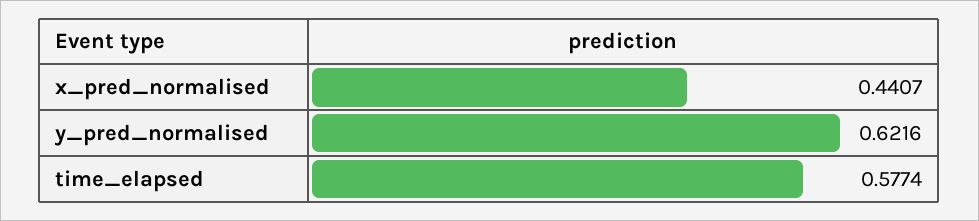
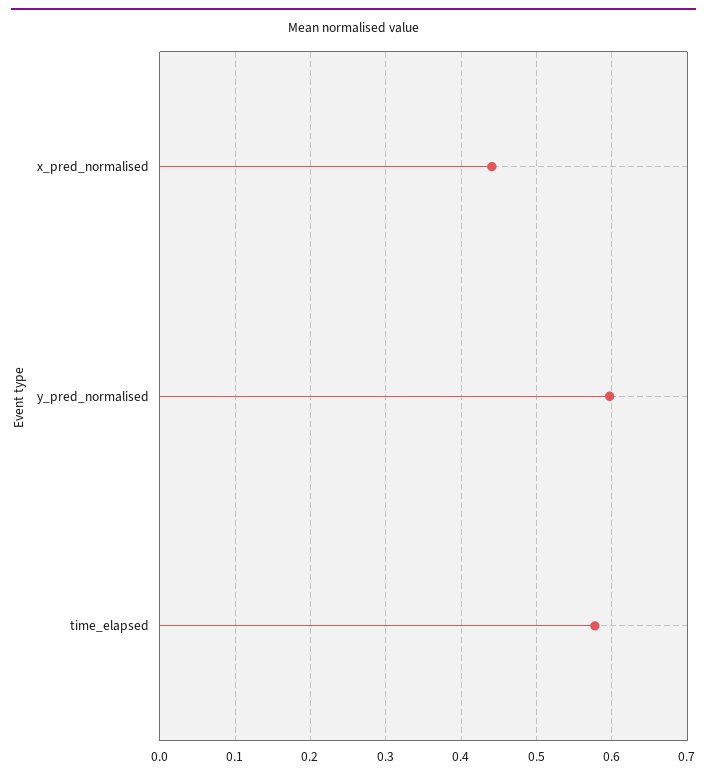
  {
    "x_pred_normalised": 0.4407,
-   "y_pred_normalised": 0.6216,
+   "y_pred_normalised": 0.6,
    "time_elapsed": 0.5774
  }

